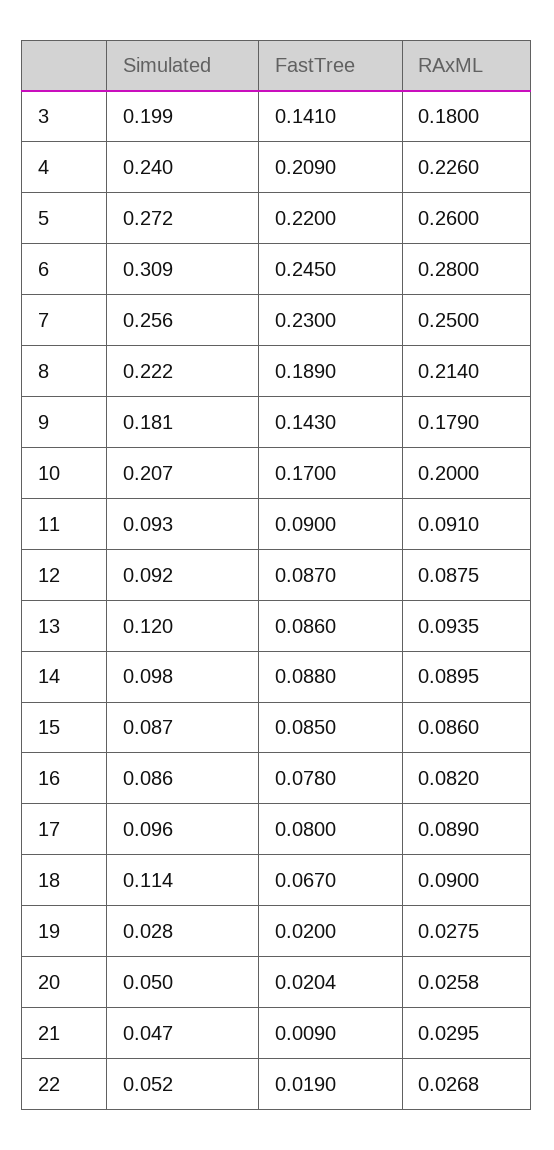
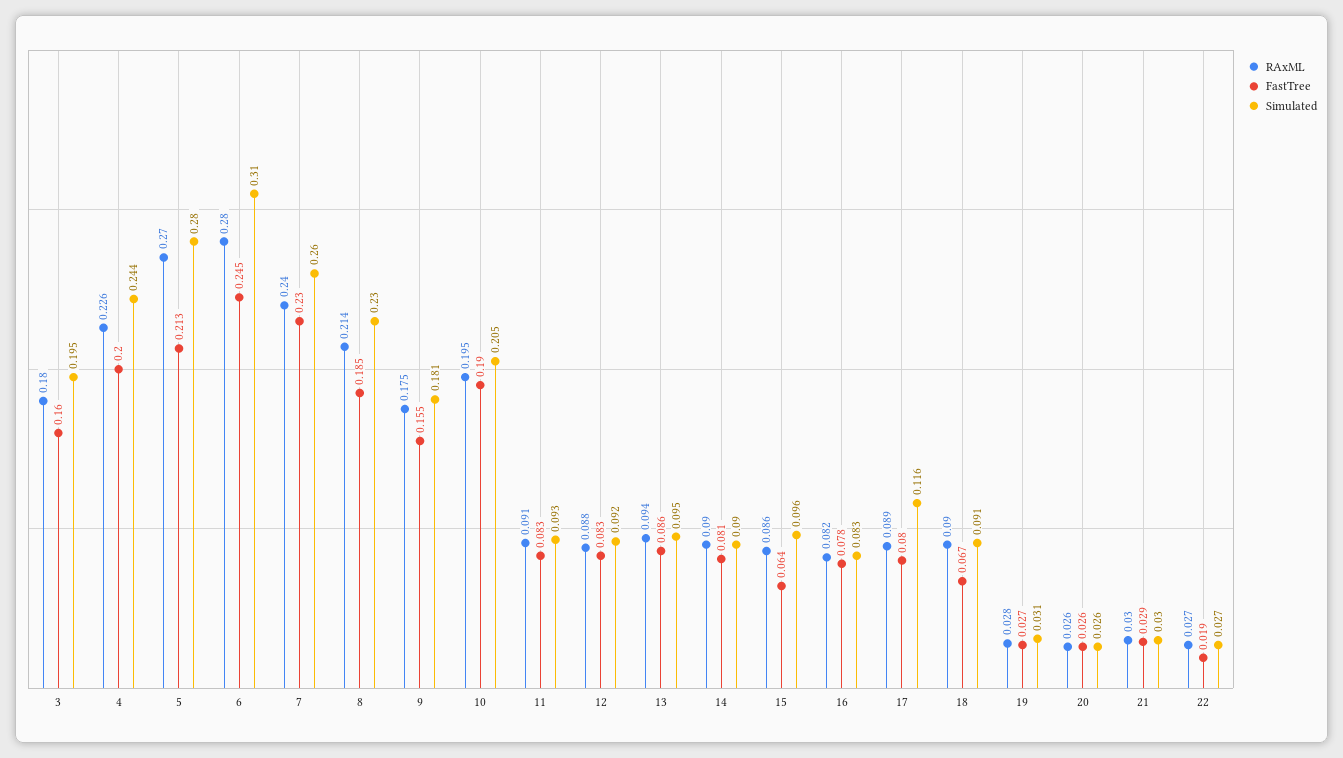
  {
    "Simulated": {
-     "3": 0.199,
+     "3": 0.195,
-     "4": 0.24,
+     "4": 0.244,
-     "5": 0.272,
+     "5": 0.28,
-     "6": 0.309,
+     "6": 0.31,
-     "7": 0.256,
+     "7": 0.26,
-     "8": 0.222,
+     "8": 0.23,
      "9": 0.181,
-     "10": 0.207,
+     "10": 0.205,
      "11": 0.093,
      "12": 0.092,
-     "13": 0.12,
+     "13": 0.095,
-     "14": 0.098,
+     "14": 0.09,
-     "15": 0.087,
+     "15": 0.096,
-     "16": 0.086,
+     "16": 0.083,
-     "17": 0.096,
+     "17": 0.116,
-     "18": 0.114,
+     "18": 0.091,
-     "19": 0.028,
+     "19": 0.031,
-     "20": 0.05,
+     "20": 0.026,
-     "21": 0.047,
+     "21": 0.03,
-     "22": 0.052
+     "22": 0.027
    },
    "FastTree": {
-     "3": 0.141,
+     "3": 0.16,
-     "4": 0.209,
+     "4": 0.2,
-     "5": 0.22,
+     "5": 0.213,
      "6": 0.245,
      "7": 0.23,
-     "8": 0.189,
+     "8": 0.185,
-     "9": 0.143,
+     "9": 0.155,
-     "10": 0.17,
+     "10": 0.19,
-     "11": 0.09,
+     "11": 0.083,
-     "12": 0.087,
+     "12": 0.083,
      "13": 0.086,
-     "14": 0.088,
+     "14": 0.081,
-     "15": 0.085,
+     "15": 0.064,
      "16": 0.078,
      "17": 0.08,
      "18": 0.067,
-     "19": 0.02,
+     "19": 0.027,
-     "20": 0.0204,
+     "20": 0.026,
-     "21": 0.009,
+     "21": 0.029,
      "22": 0.019
    },
    "RAxML": {
      "3": 0.18,
      "4": 0.226,
-     "5": 0.26,
+     "5": 0.27,
      "6": 0.28,
-     "7": 0.25,
+     "7": 0.24,
      "8": 0.214,
-     "9": 0.179,
+     "9": 0.175,
-     "10": 0.2,
+     "10": 0.195,
      "11": 0.091,
      "12": 0.0875,
      "13": 0.0935,
      "14": 0.0895,
      "15": 0.086,
      "16": 0.082,
      "17": 0.089,
      "18": 0.09,
      "19": 0.0275,
      "20": 0.0258,
      "21": 0.0295,
      "22": 0.0268
    }
  }

